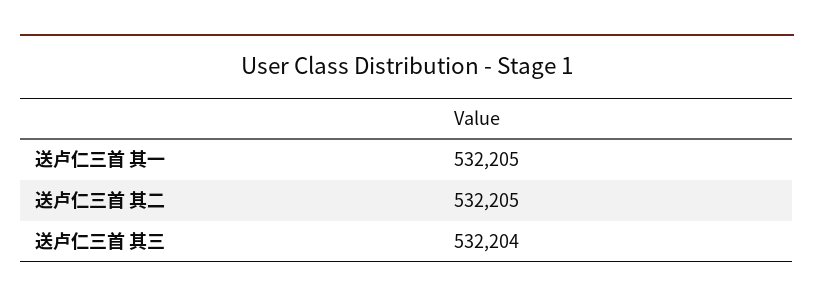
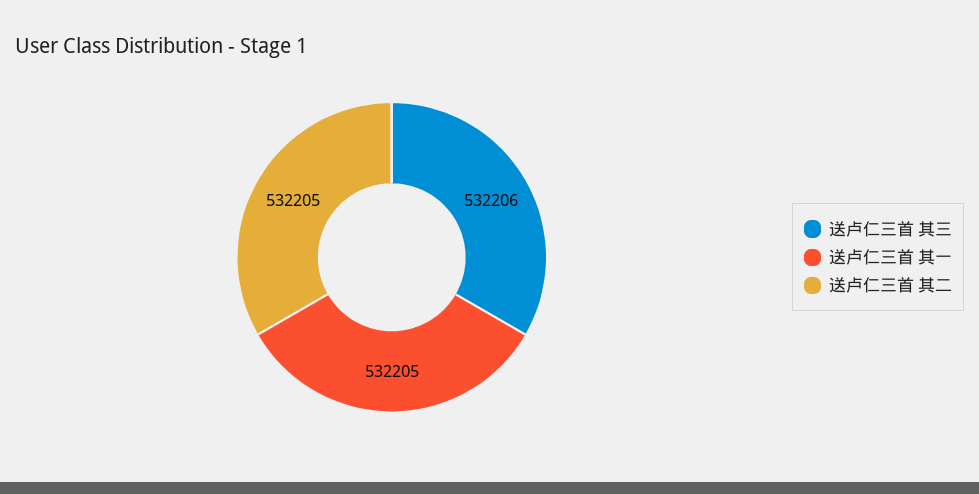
  {
    "送卢仁三首 其一": 532205,
    "送卢仁三首 其二": 532205,
-   "送卢仁三首 其三": 532204
+   "送卢仁三首 其三": 532206
  }

